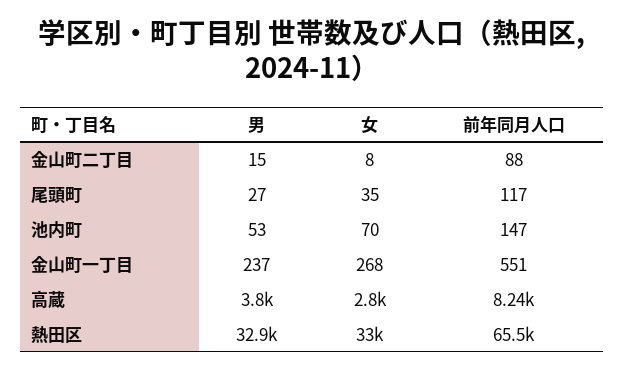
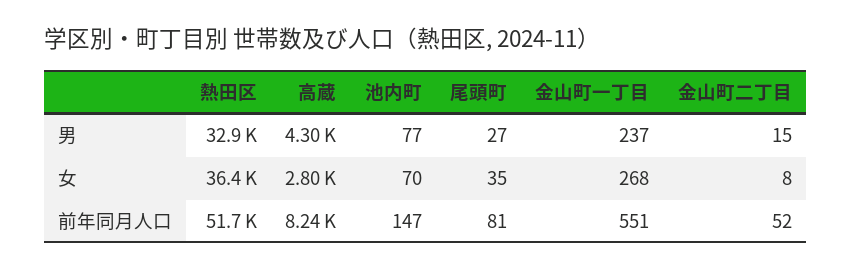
  {
    "男": {
      "金山町二丁目": 15,
      "尾頭町": 27,
-     "池内町": 53,
+     "池内町": 77,
      "金山町一丁目": 237,
-     "高蔵": 3800,
+     "高蔵": 4300,
      "熱田区": 32900
    },
    "女": {
      "金山町二丁目": 8,
      "尾頭町": 35,
      "池内町": 70,
      "金山町一丁目": 268,
      "高蔵": 2800,
-     "熱田区": 33000
+     "熱田区": 36400
    },
    "前年同月人口": {
-     "金山町二丁目": 88,
+     "金山町二丁目": 52,
-     "尾頭町": 117,
+     "尾頭町": 81,
      "池内町": 147,
      "金山町一丁目": 551,
      "高蔵": 8240,
-     "熱田区": 65500
+     "熱田区": 51700
    }
  }

